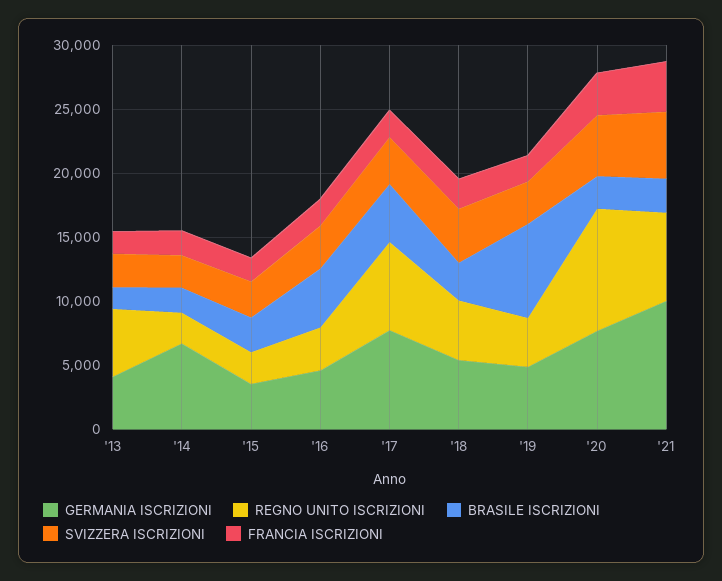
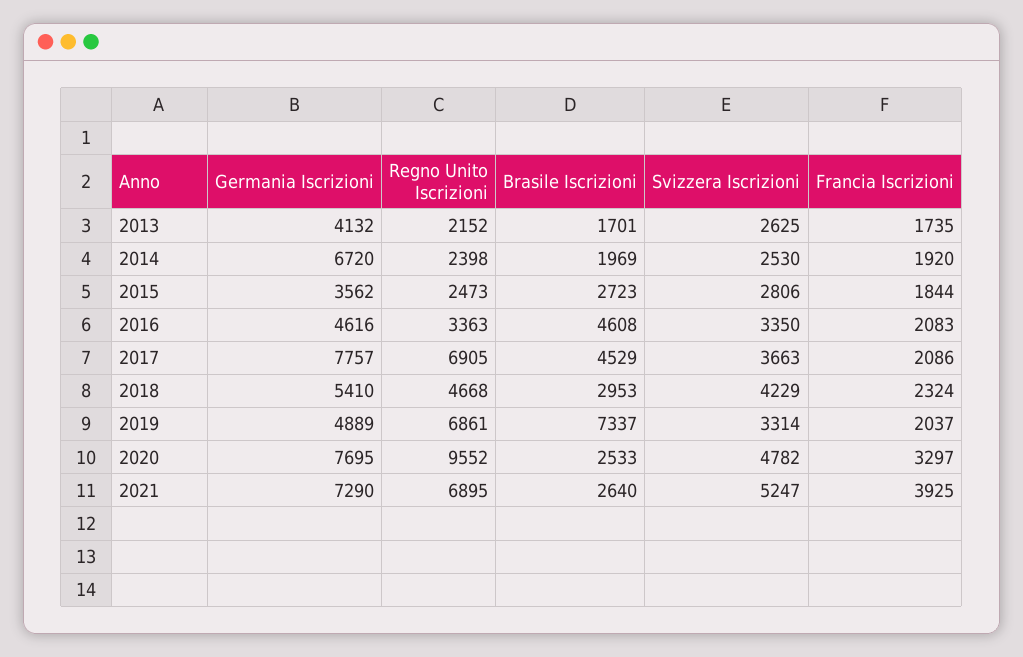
  {
    "GERMANIA ISCRIZIONI": {
      "'13": 4132,
      "'14": 6720,
      "'15": 3562,
      "'16": 4616,
      "'17": 7757,
      "'18": 5410,
      "'19": 4889,
      "'20": 7695,
-     "'21": 10000
+     "'21": 7290
    },
    "REGNO UNITO ISCRIZIONI": {
-     "'13": 5000,
+     "'13": 2152,
      "'14": 2398,
      "'15": 2473,
      "'16": 3363,
      "'17": 6905,
      "'18": 4668,
-     "'19": 4000,
+     "'19": 6861,
      "'20": 9552,
      "'21": 6895
    },
    "BRASILE ISCRIZIONI": {
      "'13": 1701,
      "'14": 1969,
      "'15": 2723,
      "'16": 4608,
      "'17": 4529,
      "'18": 2953,
      "'19": 7337,
      "'20": 2533,
      "'21": 2640
    },
    "SVIZZERA ISCRIZIONI": {
      "'13": 2625,
      "'14": 2530,
      "'15": 2806,
      "'16": 3350,
      "'17": 3663,
      "'18": 4229,
      "'19": 3314,
      "'20": 4782,
      "'21": 5247
    },
    "FRANCIA ISCRIZIONI": {
      "'13": 1735,
      "'14": 1920,
      "'15": 1844,
      "'16": 2083,
      "'17": 2086,
      "'18": 2324,
      "'19": 2037,
      "'20": 3297,
      "'21": 3925
    }
  }

